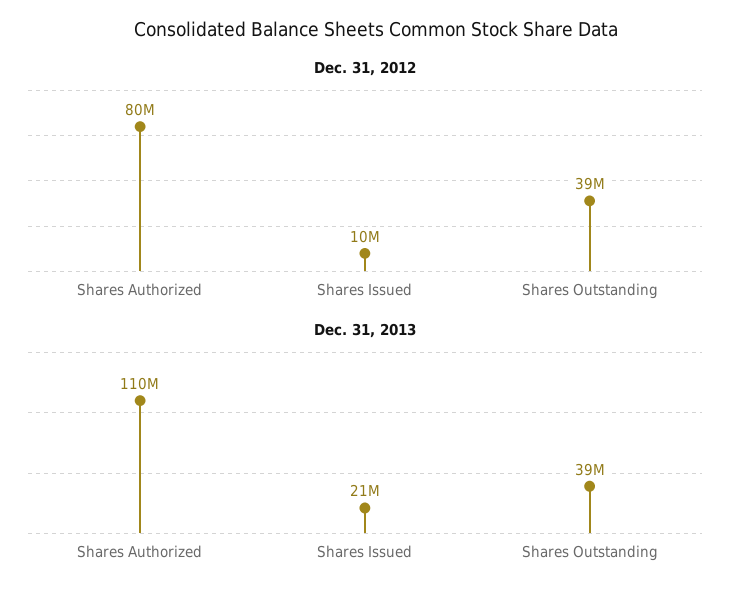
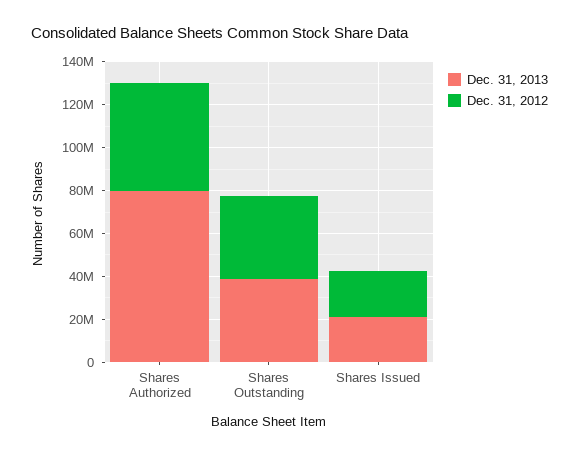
  {
    "Dec. 31, 2012": {
-     "Shares Authorized": 80000000,
+     "Shares Authorized": 50000000,
-     "Shares Issued": 10000000,
+     "Shares Issued": 20000000,
      "Shares Outstanding": 39000000
    },
    "Dec. 31, 2013": {
-     "Shares Authorized": 110000000,
+     "Shares Authorized": 80000000,
      "Shares Issued": 21000000,
      "Shares Outstanding": 39000000
    }
  }

